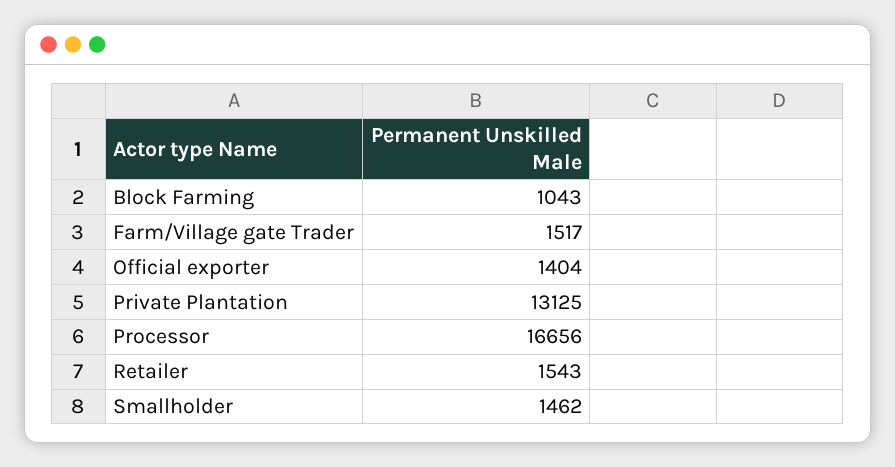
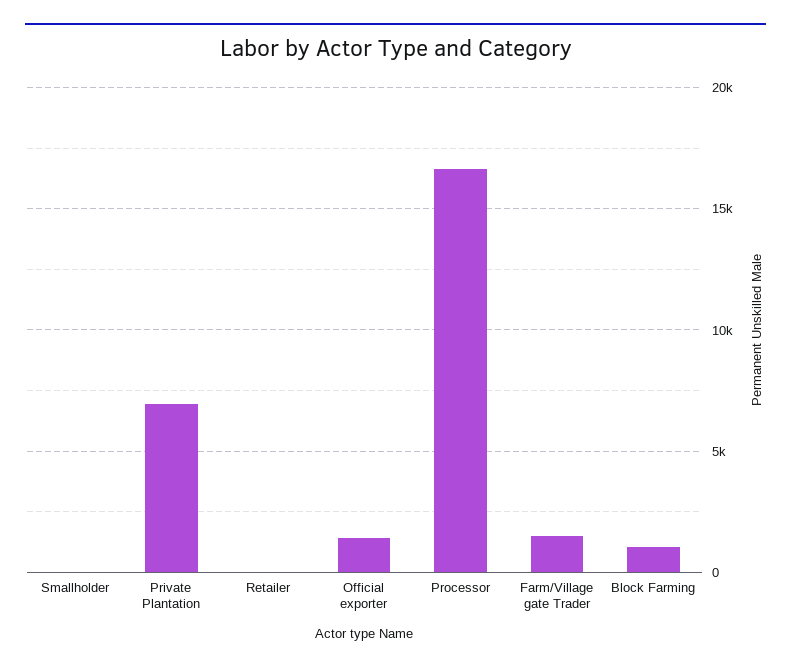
  {
    "Block Farming": 1043,
    "Farm/Village gate Trader": 1517,
    "Official exporter": 1404,
-   "Private Plantation": 13125,
+   "Private Plantation": 7000,
    "Processor": 16656,
-   "Retailer": 1543,
+   "Retailer": 0,
-   "Smallholder": 1462
+   "Smallholder": 0
  }

